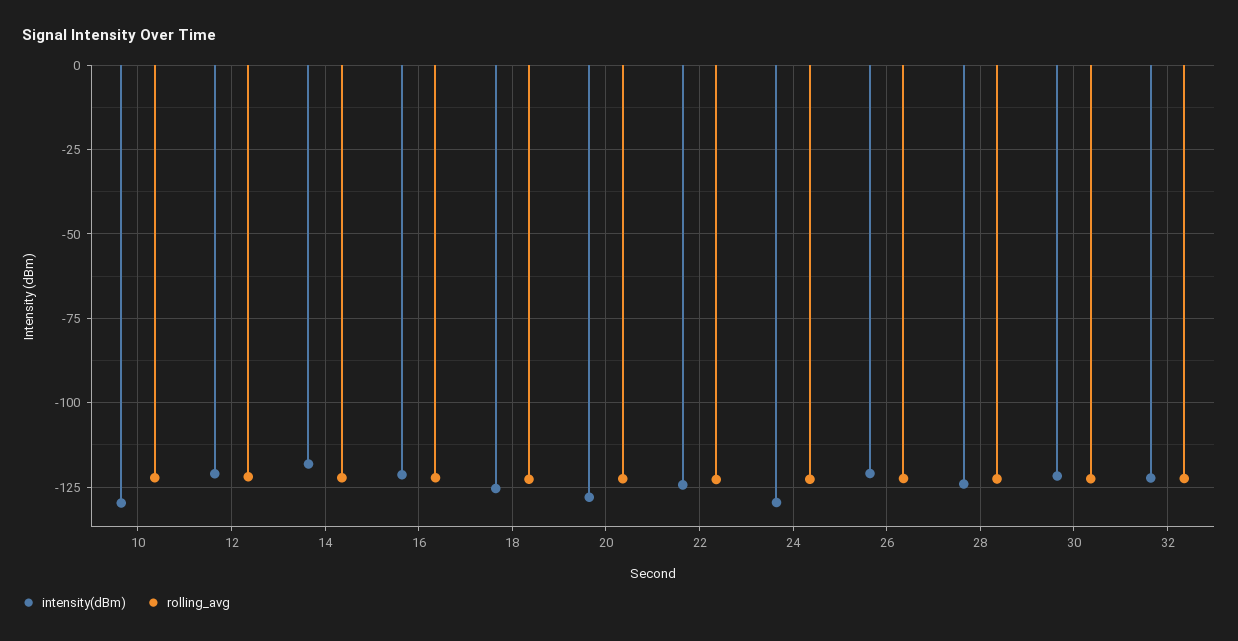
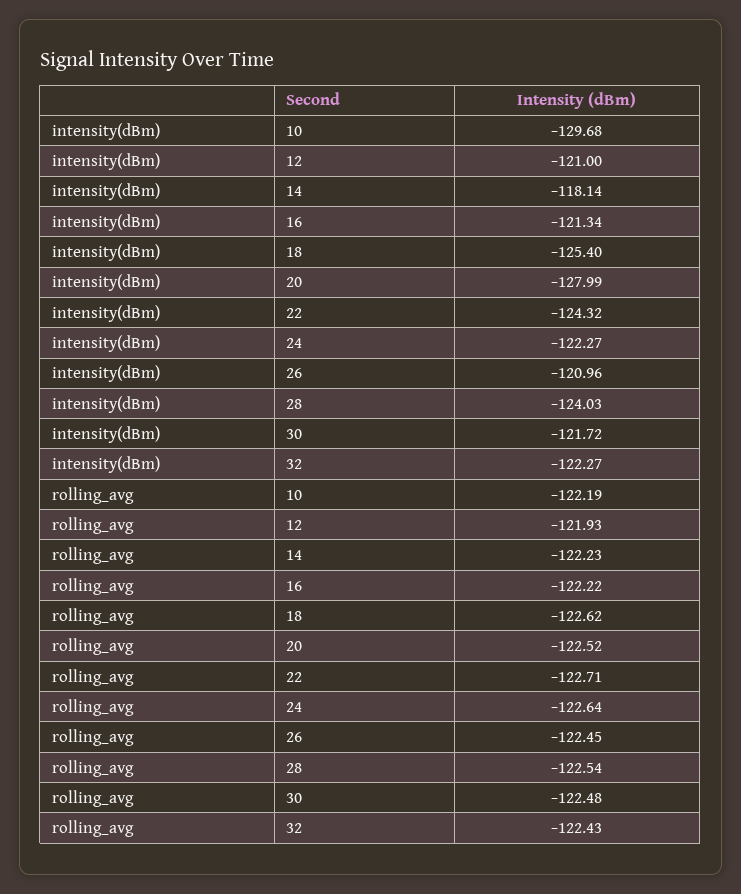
  {
    "intensity(dBm)": {
      "10": -129.68,
      "12": -121,
      "14": -118.14,
      "16": -121.34,
      "18": -125.4,
      "20": -127.99,
      "22": -124.32,
-     "24": -130,
+     "24": -122.27,
      "26": -120.96,
      "28": -124.03,
      "30": -121.72,
      "32": -122.27
    },
    "rolling_avg": {
      "10": -122.19,
      "12": -121.93,
      "14": -122.23,
      "16": -122.22,
      "18": -122.62,
      "20": -122.52,
      "22": -122.71,
      "24": -122.64,
      "26": -122.45,
      "28": -122.54,
      "30": -122.48,
      "32": -122.43
    }
  }

